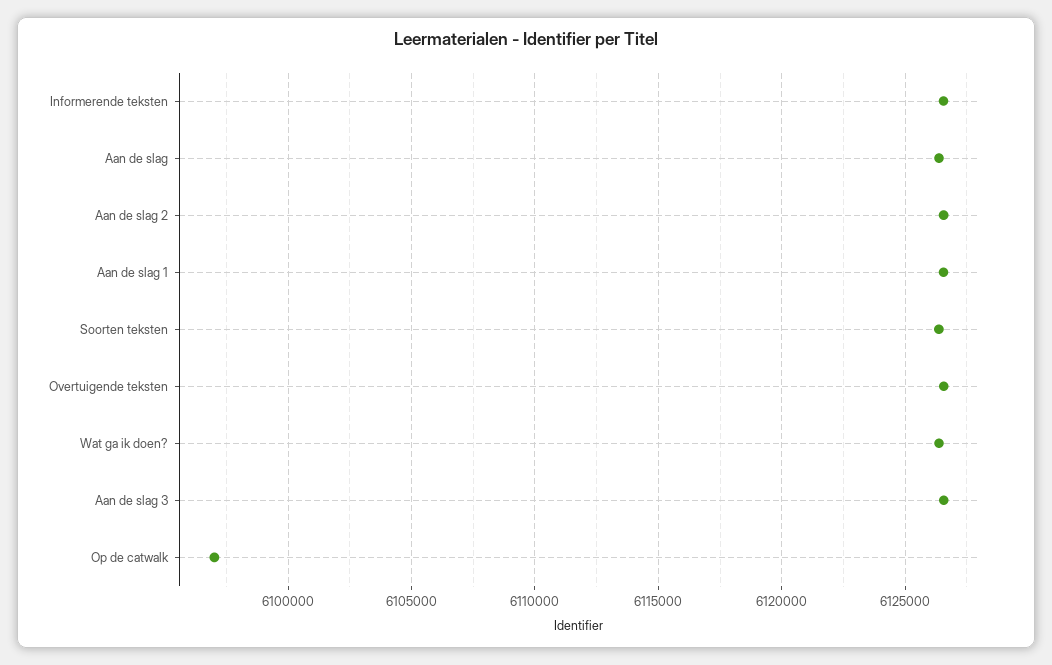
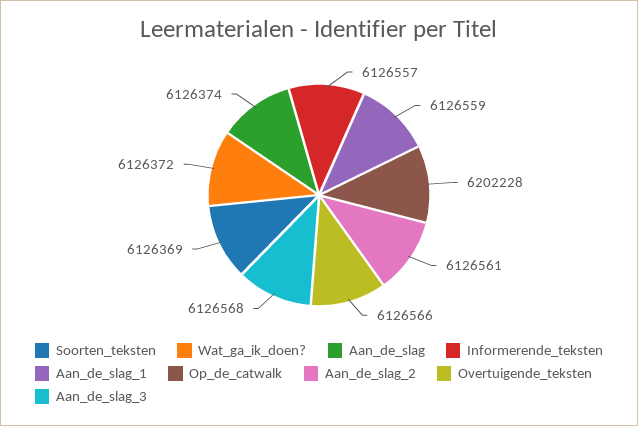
  {
    "Informerende teksten": 6126557,
    "Aan de slag": 6126374,
    "Aan de slag 2": 6126561,
    "Aan de slag 1": 6126559,
    "Soorten teksten": 6126369,
    "Overtuigende teksten": 6126566,
    "Wat ga ik doen?": 6126372,
    "Aan de slag 3": 6126568,
-   "Op de catwalk": 6097000
+   "Op de catwalk": 6202228
  }

